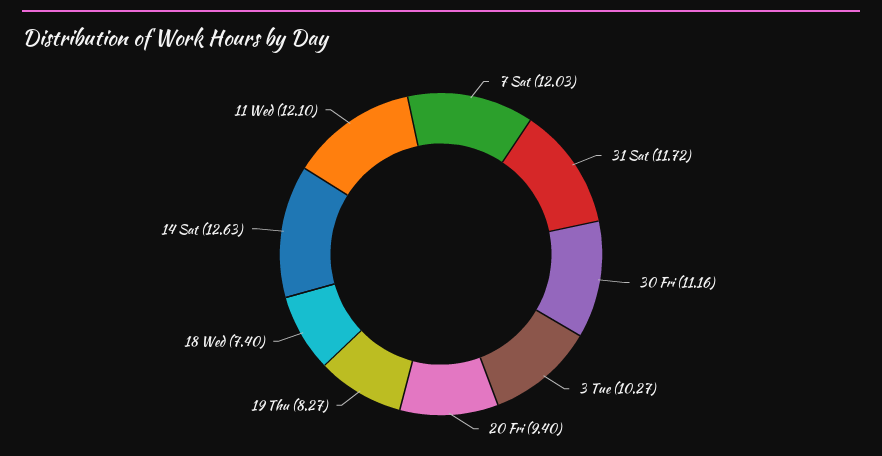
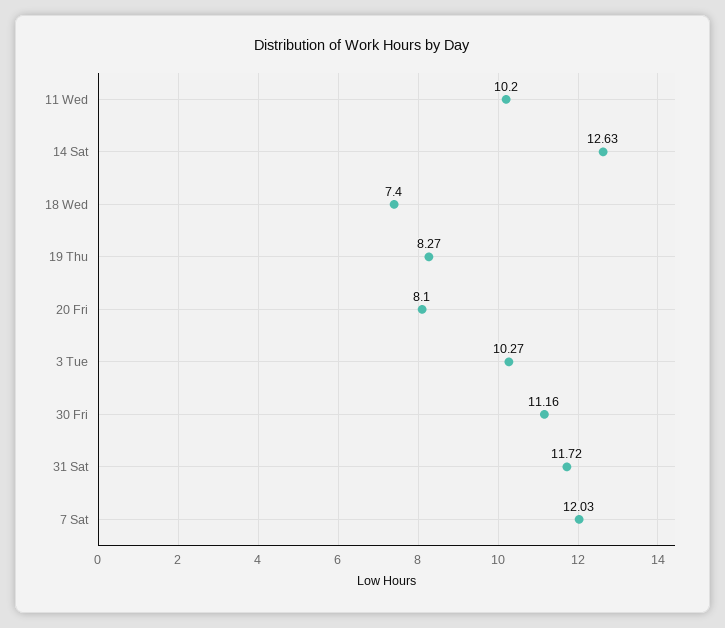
  {
    "7 Sat": 12.03,
    "31 Sat": 11.72,
    "30 Fri": 11.16,
    "3 Tue": 10.27,
-   "20 Fri": 9.4,
+   "20 Fri": 8.1,
    "19 Thu": 8.27,
    "18 Wed": 7.4,
    "14 Sat": 12.63,
-   "11 Wed": 12.1
+   "11 Wed": 10.2
  }

